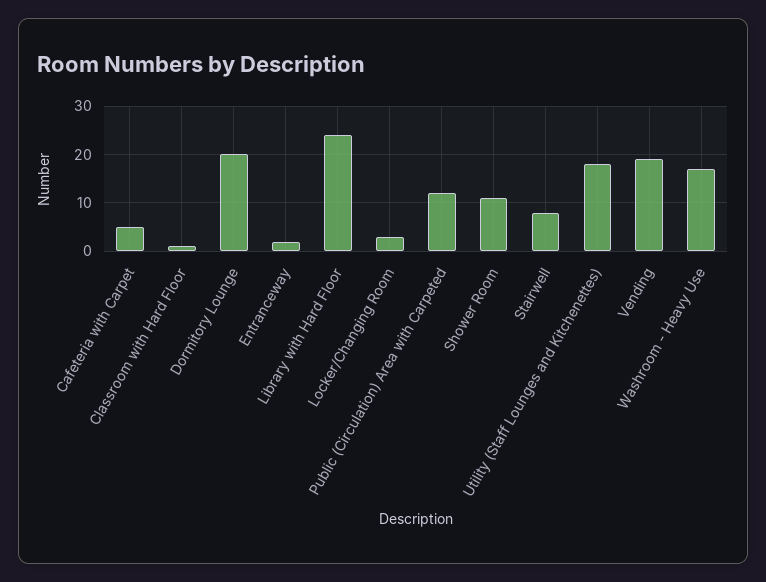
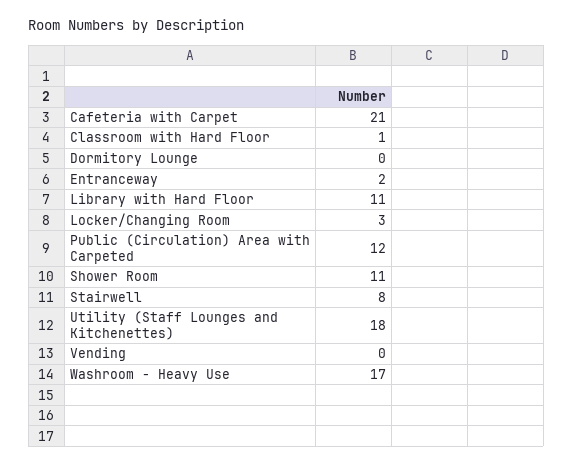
  {
-   "Cafeteria with Carpet": 5,
+   "Cafeteria with Carpet": 21,
    "Classroom with Hard Floor": 1,
-   "Dormitory Lounge": 20,
+   "Dormitory Lounge": 0,
    "Entranceway": 2,
-   "Library with Hard Floor": 25,
+   "Library with Hard Floor": 11,
    "Locker/Changing Room": 3,
    "Public (Circulation) Area with Carpeted": 12,
    "Shower Room": 11,
    "Stairwell": 8,
    "Utility (Staff Lounges and Kitchenettes)": 18,
-   "Vending": 20,
+   "Vending": 0,
    "Washroom - Heavy Use": 17
  }

